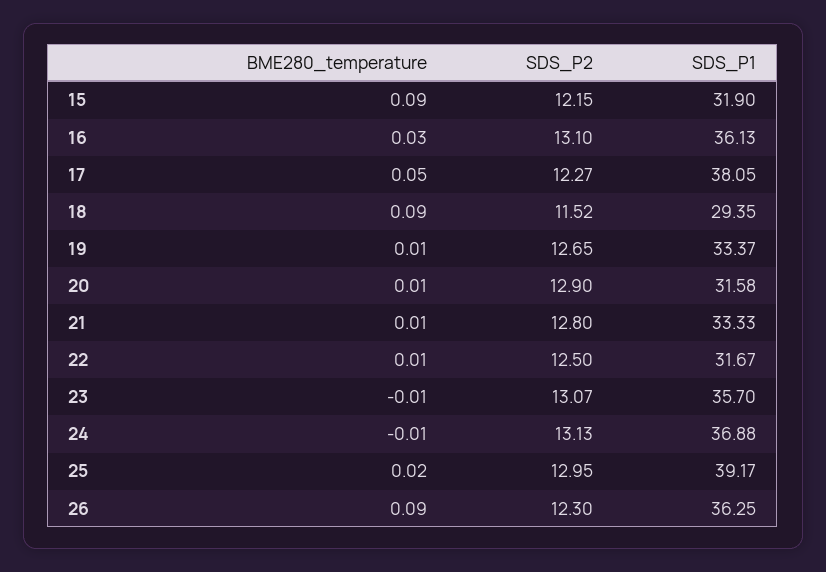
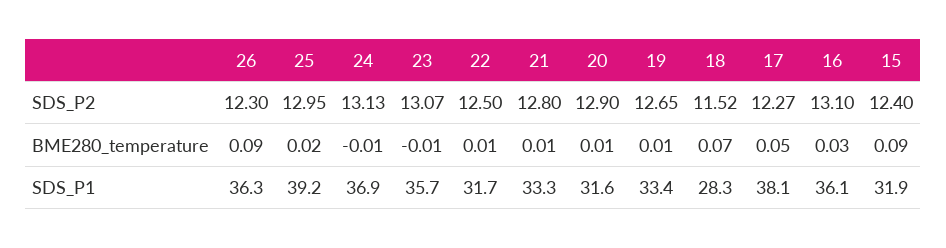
  {
    "BME280_temperature": {
      "15": 0.09,
      "16": 0.03,
      "17": 0.05,
-     "18": 0.09,
+     "18": 0.07,
      "19": 0.01,
      "20": 0.01,
      "21": 0.01,
      "22": 0.01,
      "23": -0.01,
      "24": -0.01,
      "25": 0.02,
      "26": 0.09
    },
    "SDS_P2": {
-     "15": 12.15,
+     "15": 12.4,
      "16": 13.1,
      "17": 12.27,
      "18": 11.52,
      "19": 12.65,
      "20": 12.9,
      "21": 12.8,
      "22": 12.5,
      "23": 13.07,
      "24": 13.13,
      "25": 12.95,
      "26": 12.3
    },
    "SDS_P1": {
      "15": 31.9,
      "16": 36.13,
      "17": 38.05,
-     "18": 29.35,
+     "18": 28.3,
      "19": 33.37,
      "20": 31.58,
      "21": 33.33,
      "22": 31.67,
      "23": 35.7,
      "24": 36.88,
      "25": 39.17,
      "26": 36.25
    }
  }

